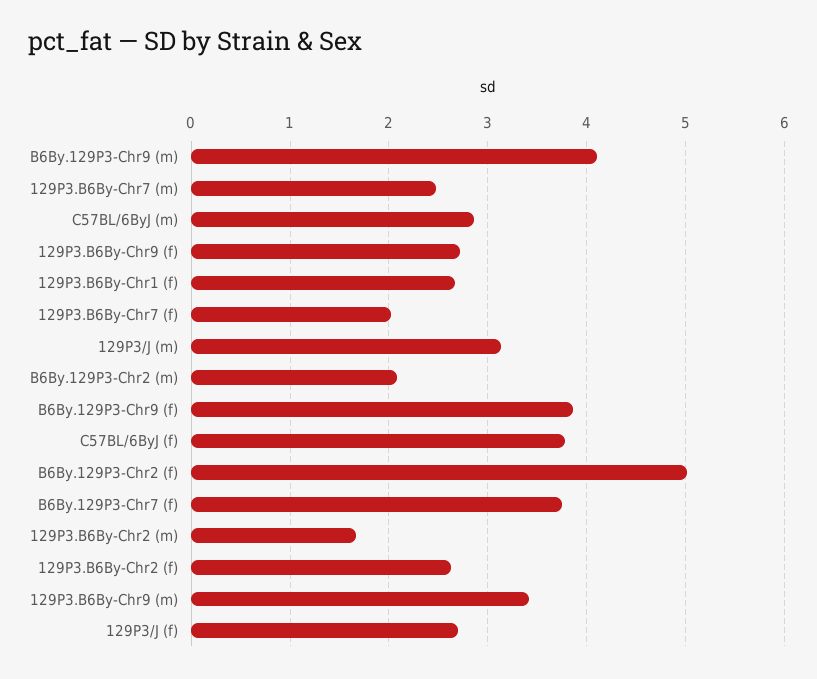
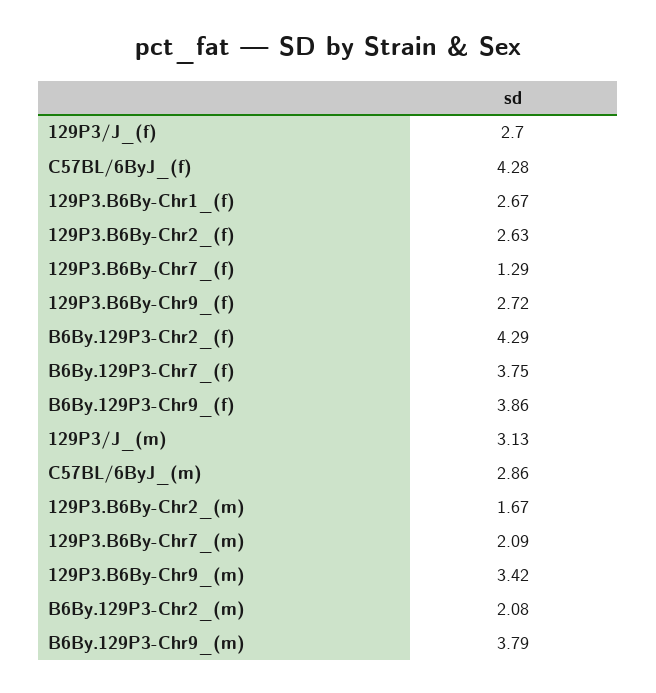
  {
-   "B6By.129P3-Chr9 (m)": 4.1,
+   "B6By.129P3-Chr9 (m)": 3.79,
-   "129P3.B6By-Chr7 (m)": 2.5,
+   "129P3.B6By-Chr7 (m)": 2.09,
    "C57BL/6ByJ (m)": 2.86,
    "129P3.B6By-Chr9 (f)": 2.72,
    "129P3.B6By-Chr1 (f)": 2.67,
-   "129P3.B6By-Chr7 (f)": 2,
+   "129P3.B6By-Chr7 (f)": 1.29,
    "129P3/J (m)": 3.13,
    "B6By.129P3-Chr2 (m)": 2.08,
    "B6By.129P3-Chr9 (f)": 3.86,
-   "C57BL/6ByJ (f)": 3.8,
+   "C57BL/6ByJ (f)": 4.28,
-   "B6By.129P3-Chr2 (f)": 5,
+   "B6By.129P3-Chr2 (f)": 4.29,
    "B6By.129P3-Chr7 (f)": 3.75,
    "129P3.B6By-Chr2 (m)": 1.67,
    "129P3.B6By-Chr2 (f)": 2.63,
    "129P3.B6By-Chr9 (m)": 3.42,
    "129P3/J (f)": 2.7
  }

